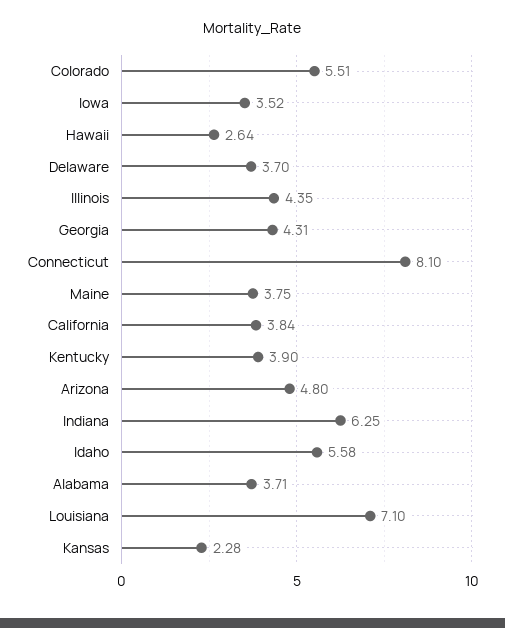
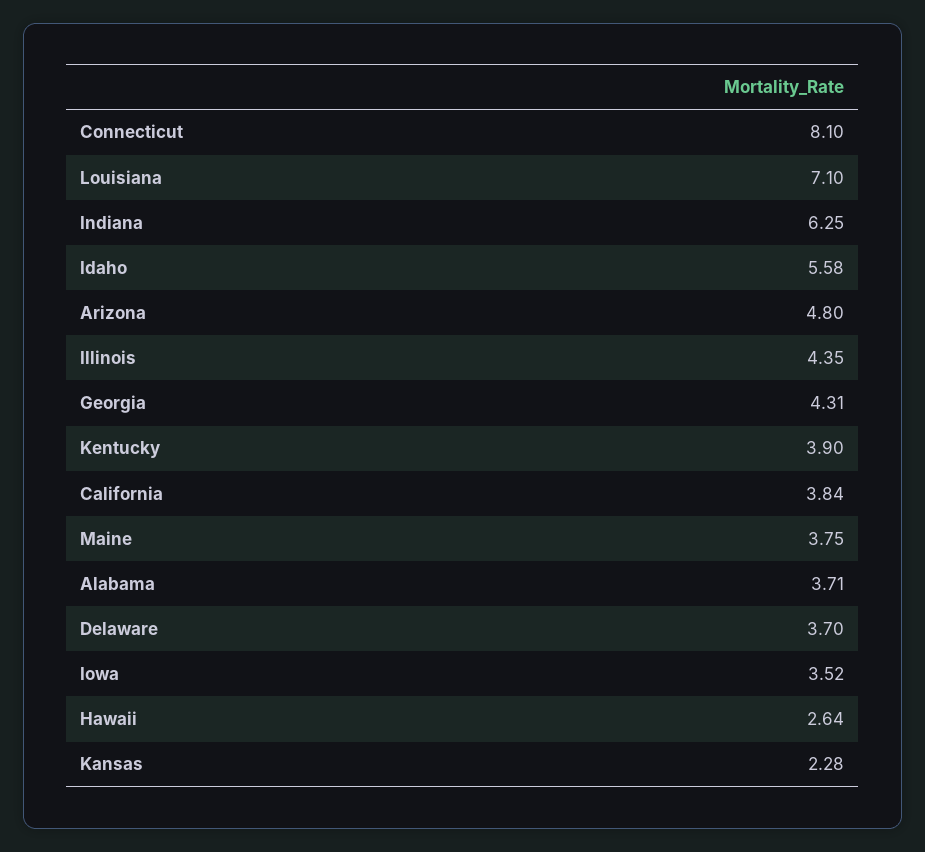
  {
-   "Colorado": 5.51,
    "Iowa": 3.52,
    "Hawaii": 2.64,
    "Delaware": 3.7,
    "Illinois": 4.35,
    "Georgia": 4.31,
    "Connecticut": 8.1,
    "Maine": 3.75,
    "California": 3.84,
    "Kentucky": 3.9,
    "Arizona": 4.8,
    "Indiana": 6.25,
    "Idaho": 5.58,
    "Alabama": 3.71,
    "Louisiana": 7.1,
    "Kansas": 2.28
  }

